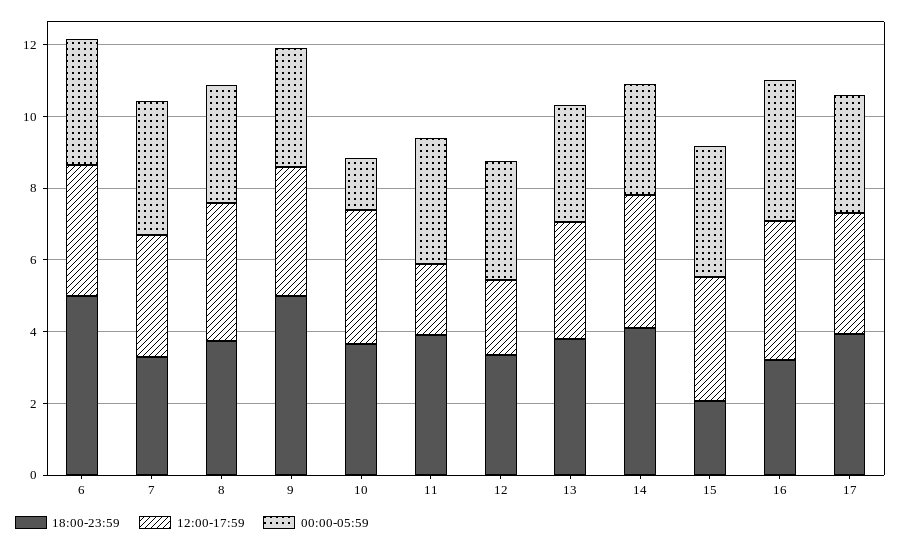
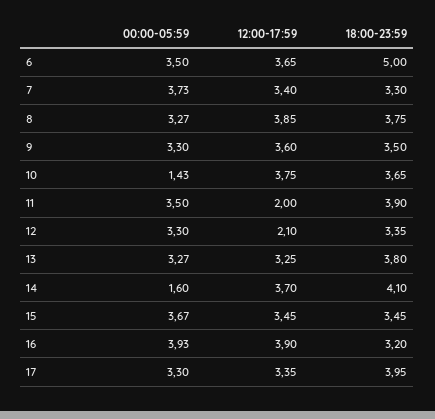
  {
    "18:00-23:59": {
      "6": 5,
      "7": 3.3,
      "8": 3.75,
-     "9": 5,
+     "9": 3.5,
      "10": 3.65,
      "11": 3.9,
      "12": 3.35,
      "13": 3.8,
      "14": 4.1,
-     "15": 2,
+     "15": 3.45,
      "16": 3.2,
      "17": 3.95
    },
    "12:00-17:59": {
      "6": 3.65,
      "7": 3.4,
      "8": 3.85,
      "9": 3.6,
      "10": 3.75,
      "11": 2,
      "12": 2.1,
      "13": 3.25,
      "14": 3.7,
      "15": 3.45,
      "16": 3.9,
      "17": 3.35
    },
    "00:00-05:59": {
      "6": 3.5,
      "7": 3.73,
      "8": 3.27,
      "9": 3.3,
      "10": 1.43,
      "11": 3.5,
      "12": 3.3,
      "13": 3.27,
-     "14": 3,
+     "14": 1.6,
      "15": 3.67,
      "16": 3.93,
      "17": 3.3
    }
  }

